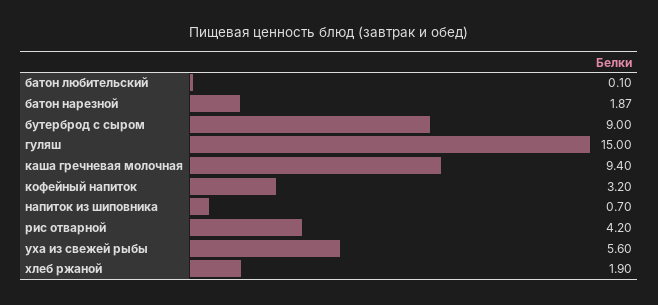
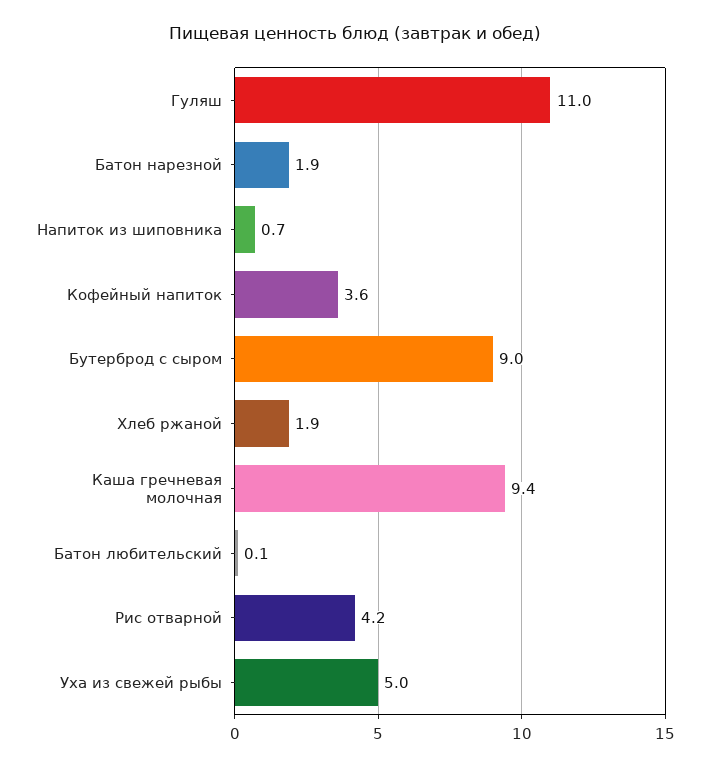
  {
    "батон любительский": 0.1,
    "батон нарезной": 1.87,
    "бутерброд с сыром": 9,
-   "гуляш": 15,
+   "гуляш": 11,
    "каша гречневая молочная": 9.4,
-   "кофейный напиток": 3.2,
+   "кофейный напиток": 3.6,
    "напиток из шиповника": 0.7,
    "рис отварной": 4.2,
-   "уха из свежей рыбы": 5.6,
+   "уха из свежей рыбы": 5,
    "хлеб ржаной": 1.9
  }

